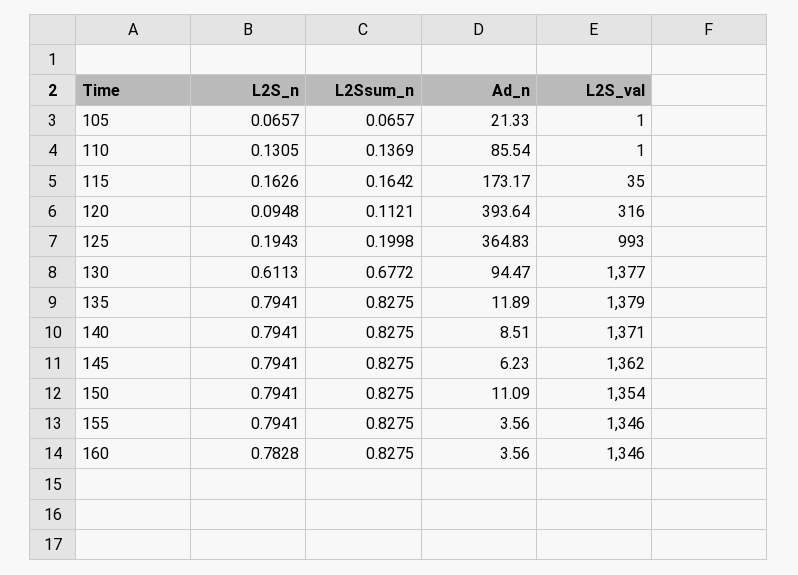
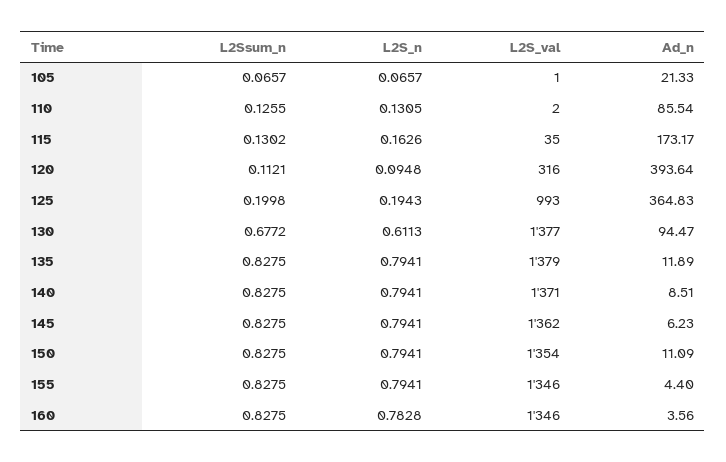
  {
    "L2S_n": {
      "105": 0.0657,
      "110": 0.1305,
      "115": 0.1626,
      "120": 0.0948,
      "125": 0.1943,
      "130": 0.6113,
      "135": 0.7941,
      "140": 0.7941,
      "145": 0.7941,
      "150": 0.7941,
      "155": 0.7941,
      "160": 0.7828
    },
    "L2Ssum_n": {
      "105": 0.0657,
-     "110": 0.1369,
+     "110": 0.1255,
-     "115": 0.1642,
+     "115": 0.1302,
      "120": 0.1121,
      "125": 0.1998,
      "130": 0.6772,
      "135": 0.8275,
      "140": 0.8275,
      "145": 0.8275,
      "150": 0.8275,
      "155": 0.8275,
      "160": 0.8275
    },
    "Ad_n": {
      "105": 21.33,
      "110": 85.54,
      "115": 173.17,
      "120": 393.64,
      "125": 364.83,
      "130": 94.47,
      "135": 11.89,
      "140": 8.51,
      "145": 6.23,
      "150": 11.09,
-     "155": 3.56,
+     "155": 4.4,
      "160": 3.56
    },
    "L2S_val": {
      "105": 1,
-     "110": 1,
+     "110": 2,
      "115": 35,
      "120": 316,
      "125": 993,
      "130": 1377,
      "135": 1379,
      "140": 1371,
      "145": 1362,
      "150": 1354,
      "155": 1346,
      "160": 1346
    }
  }

